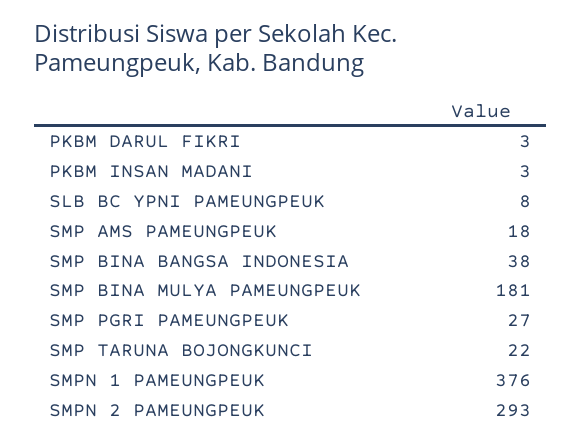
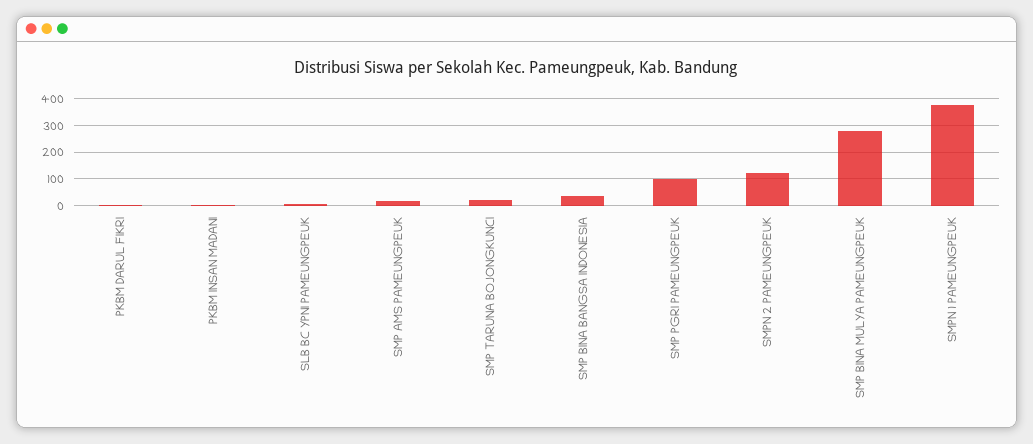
  {
    "PKBM DARUL FIKRI": 3,
    "PKBM INSAN MADANI": 3,
    "SLB BC YPNI PAMEUNGPEUK": 8,
    "SMP AMS PAMEUNGPEUK": 18,
    "SMP BINA BANGSA INDONESIA": 38,
-   "SMP BINA MULYA PAMEUNGPEUK": 181,
+   "SMP BINA MULYA PAMEUNGPEUK": 275,
-   "SMP PGRI PAMEUNGPEUK": 27,
+   "SMP PGRI PAMEUNGPEUK": 100,
    "SMP TARUNA BOJONGKUNCI": 22,
    "SMPN 1 PAMEUNGPEUK": 376,
-   "SMPN 2 PAMEUNGPEUK": 293
+   "SMPN 2 PAMEUNGPEUK": 125
  }

